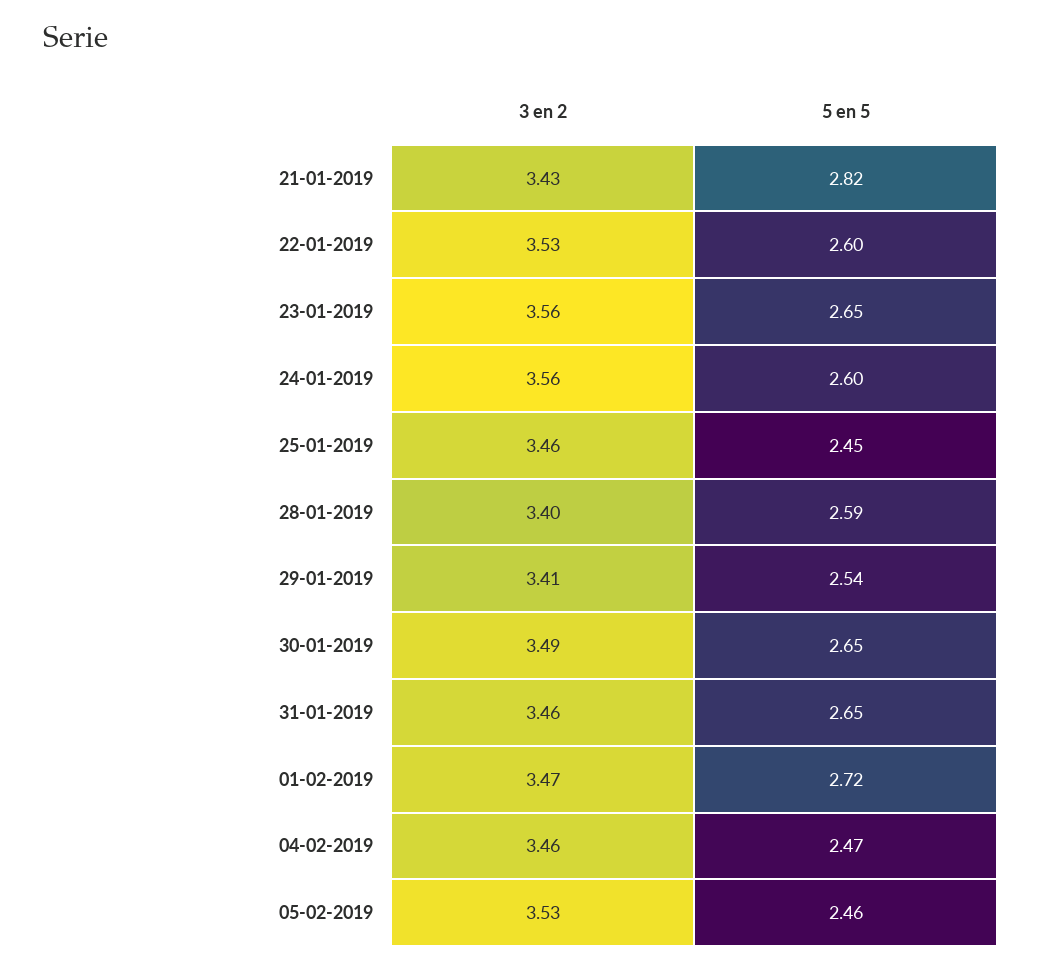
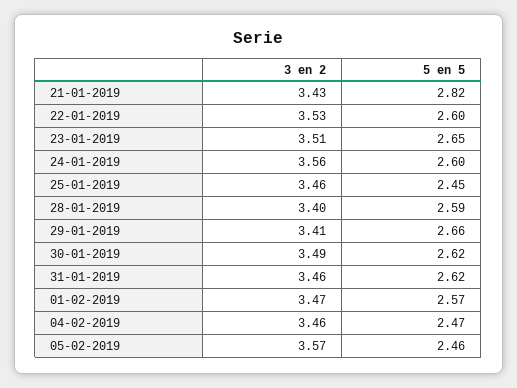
  {
    "3 en 2": {
      "21-01-2019": 3.43,
      "22-01-2019": 3.53,
-     "23-01-2019": 3.56,
+     "23-01-2019": 3.51,
      "24-01-2019": 3.56,
      "25-01-2019": 3.46,
      "28-01-2019": 3.4,
      "29-01-2019": 3.41,
      "30-01-2019": 3.49,
      "31-01-2019": 3.46,
      "01-02-2019": 3.47,
      "04-02-2019": 3.46,
-     "05-02-2019": 3.53
+     "05-02-2019": 3.57
    },
    "5 en 5": {
      "21-01-2019": 2.82,
      "22-01-2019": 2.6,
      "23-01-2019": 2.65,
      "24-01-2019": 2.6,
      "25-01-2019": 2.45,
      "28-01-2019": 2.59,
-     "29-01-2019": 2.54,
+     "29-01-2019": 2.66,
-     "30-01-2019": 2.65,
+     "30-01-2019": 2.62,
-     "31-01-2019": 2.65,
+     "31-01-2019": 2.62,
-     "01-02-2019": 2.72,
+     "01-02-2019": 2.57,
      "04-02-2019": 2.47,
      "05-02-2019": 2.46
    }
  }

